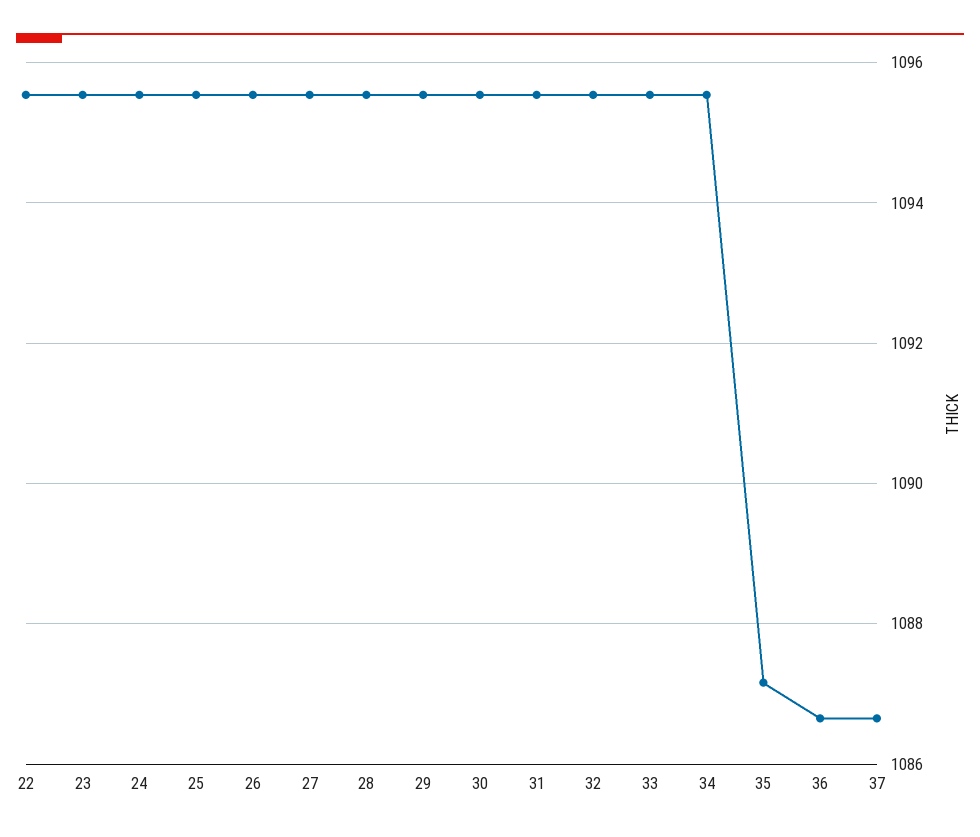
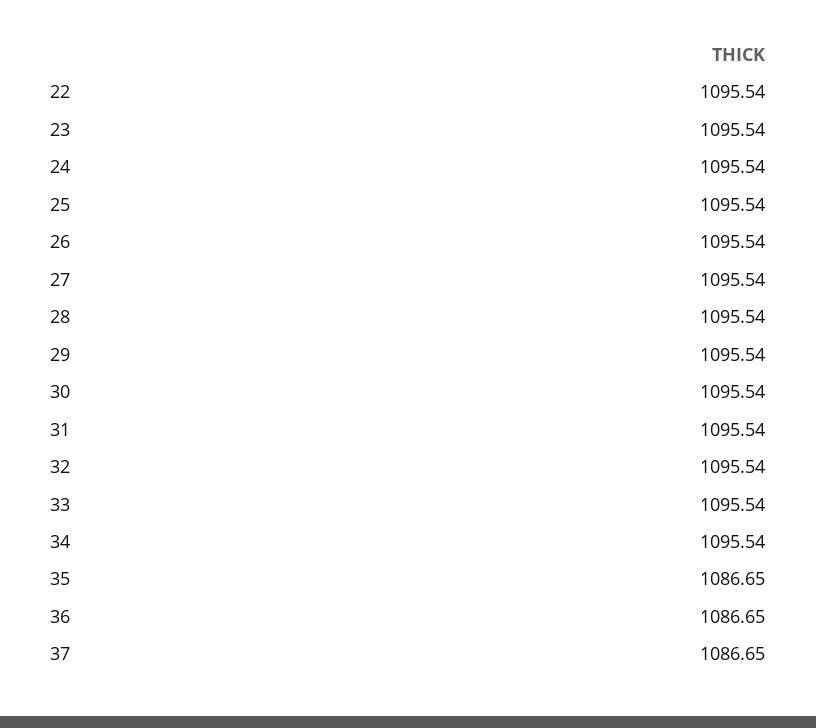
  {
    "22": 1095.54,
    "23": 1095.54,
    "24": 1095.54,
    "25": 1095.54,
    "26": 1095.54,
    "27": 1095.54,
    "28": 1095.54,
    "29": 1095.54,
    "30": 1095.54,
    "31": 1095.54,
    "32": 1095.54,
    "33": 1095.54,
    "34": 1095.54,
-   "35": 1087.2,
+   "35": 1086.65,
    "36": 1086.65,
    "37": 1086.65
  }

